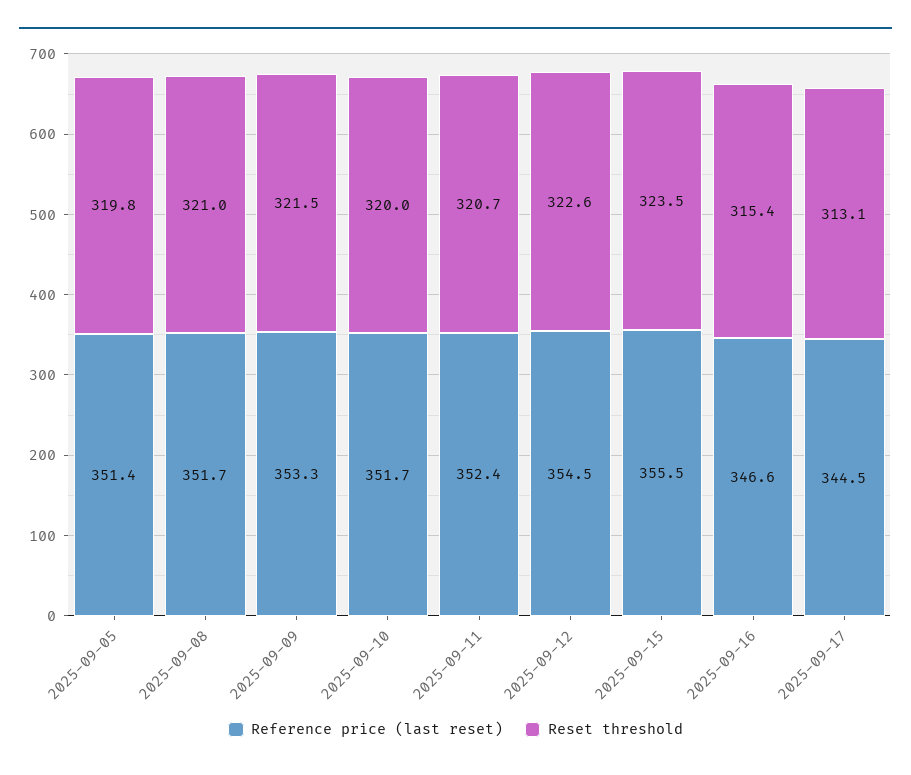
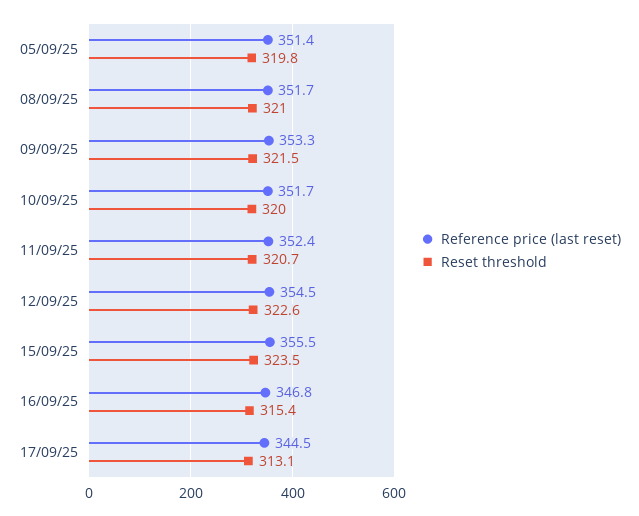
  {
    "Reference price (last reset)": {
      "2025-09-05": 351.4,
      "2025-09-08": 351.7,
      "2025-09-09": 353.3,
      "2025-09-10": 351.7,
      "2025-09-11": 352.4,
      "2025-09-12": 354.5,
      "2025-09-15": 355.5,
-     "2025-09-16": 346.6,
+     "2025-09-16": 346.8,
      "2025-09-17": 344.5
    },
    "Reset threshold": {
      "2025-09-05": 319.8,
      "2025-09-08": 321,
      "2025-09-09": 321.5,
      "2025-09-10": 320,
      "2025-09-11": 320.7,
      "2025-09-12": 322.6,
      "2025-09-15": 323.5,
      "2025-09-16": 315.4,
      "2025-09-17": 313.1
    }
  }

